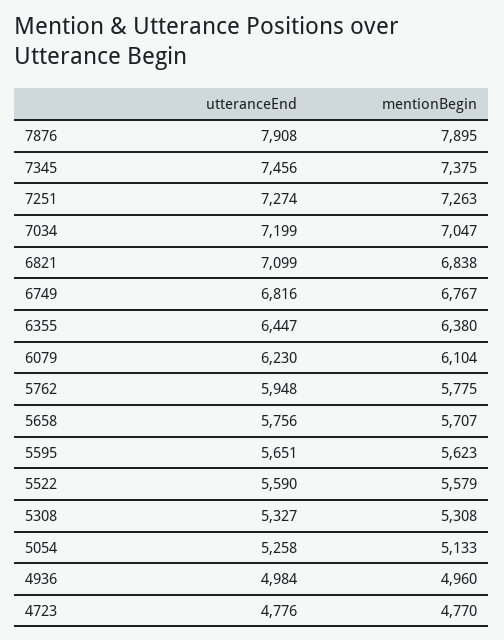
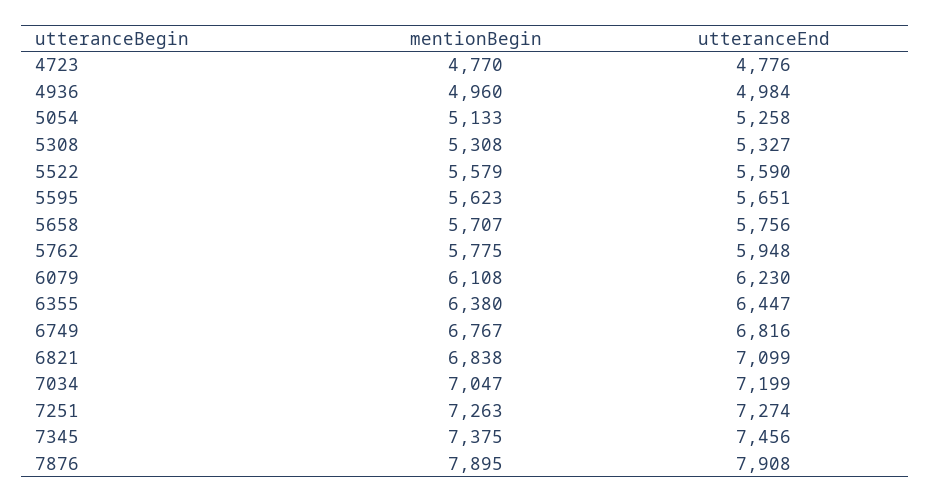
  {
    "utteranceEnd": {
      "7876": 7908,
      "7345": 7456,
      "7251": 7274,
      "7034": 7199,
      "6821": 7099,
      "6749": 6816,
      "6355": 6447,
      "6079": 6230,
      "5762": 5948,
      "5658": 5756,
      "5595": 5651,
      "5522": 5590,
      "5308": 5327,
      "5054": 5258,
      "4936": 4984,
      "4723": 4776
    },
    "mentionBegin": {
      "7876": 7895,
      "7345": 7375,
      "7251": 7263,
      "7034": 7047,
      "6821": 6838,
      "6749": 6767,
      "6355": 6380,
-     "6079": 6104,
+     "6079": 6108,
      "5762": 5775,
      "5658": 5707,
      "5595": 5623,
      "5522": 5579,
      "5308": 5308,
      "5054": 5133,
      "4936": 4960,
      "4723": 4770
    }
  }

